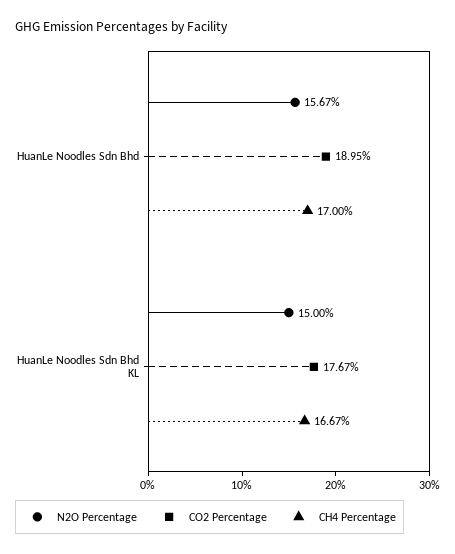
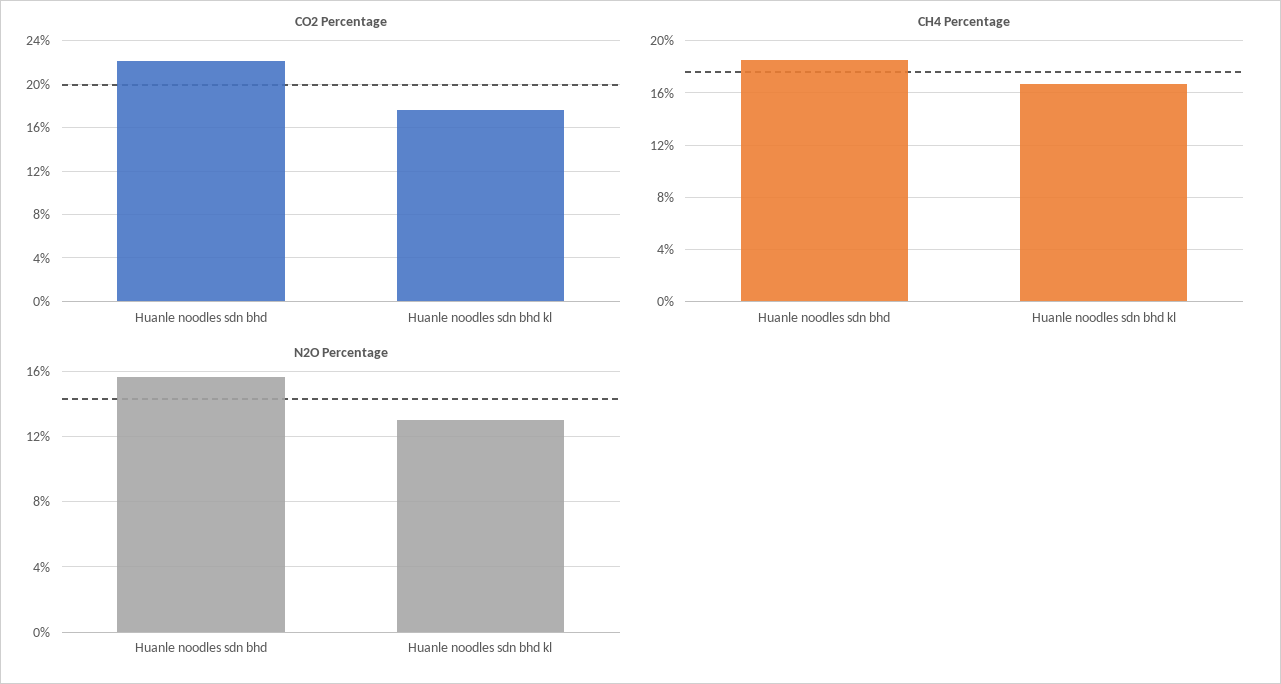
  {
    "N2O Percentage": {
      "HuanLe Noodles Sdn Bhd": 15.67,
-     "HuanLe Noodles Sdn Bhd KL": 15
+     "HuanLe Noodles Sdn Bhd KL": 13
    },
    "CO2 Percentage": {
-     "HuanLe Noodles Sdn Bhd": 18.95,
+     "HuanLe Noodles Sdn Bhd": 22,
      "HuanLe Noodles Sdn Bhd KL": 17.67
    },
    "CH4 Percentage": {
-     "HuanLe Noodles Sdn Bhd": 17,
+     "HuanLe Noodles Sdn Bhd": 18.5,
      "HuanLe Noodles Sdn Bhd KL": 16.67
    }
  }

